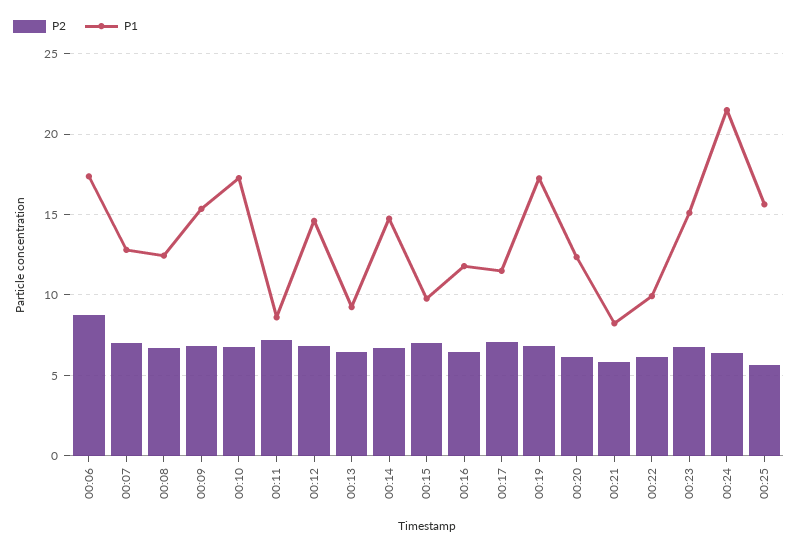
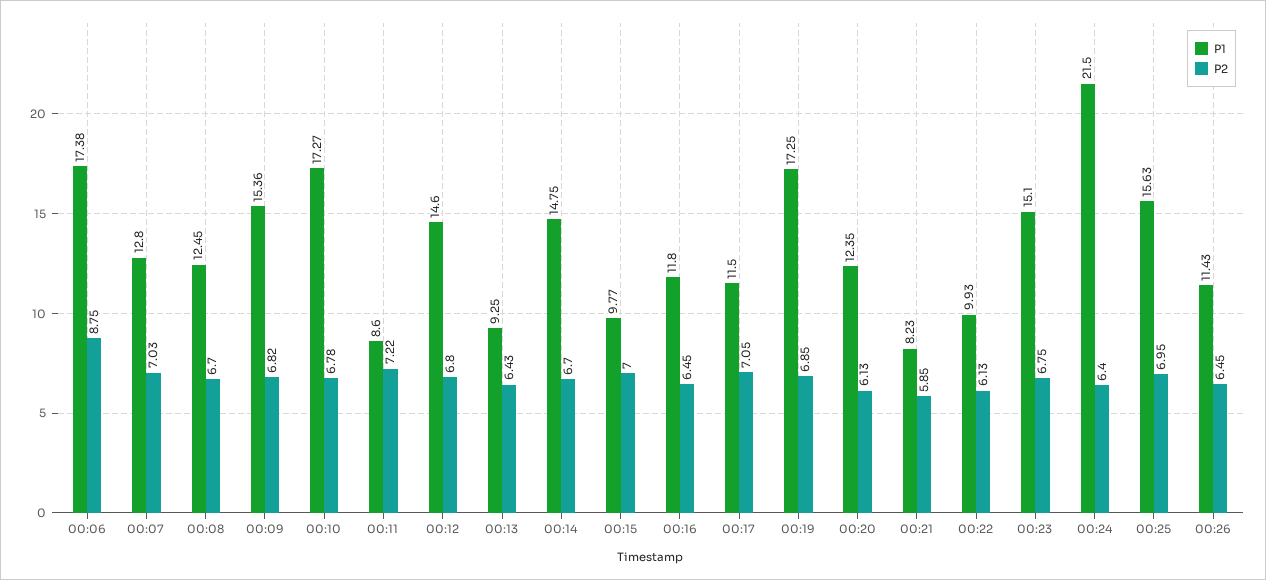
  {
    "P2": {
      "00:06": 8.75,
      "00:07": 7.03,
      "00:08": 6.7,
      "00:09": 6.82,
      "00:10": 6.78,
      "00:11": 7.22,
      "00:12": 6.8,
      "00:13": 6.43,
      "00:14": 6.7,
      "00:15": 7,
      "00:16": 6.45,
      "00:17": 7.05,
      "00:19": 6.85,
      "00:20": 6.13,
      "00:21": 5.85,
      "00:22": 6.13,
      "00:23": 6.75,
      "00:24": 6.4,
-     "00:25": 5.5
+     "00:25": 6.95,
+     "00:26": 6.45
    },
    "P1": {
      "00:06": 17.38,
      "00:07": 12.8,
      "00:08": 12.45,
      "00:09": 15.36,
      "00:10": 17.27,
      "00:11": 8.6,
      "00:12": 14.6,
      "00:13": 9.25,
      "00:14": 14.75,
      "00:15": 9.77,
      "00:16": 11.8,
      "00:17": 11.5,
      "00:19": 17.25,
      "00:20": 12.35,
      "00:21": 8.23,
      "00:22": 9.93,
      "00:23": 15.1,
      "00:24": 21.5,
-     "00:25": 15.63
+     "00:25": 15.63,
+     "00:26": 11.43
    }
  }

